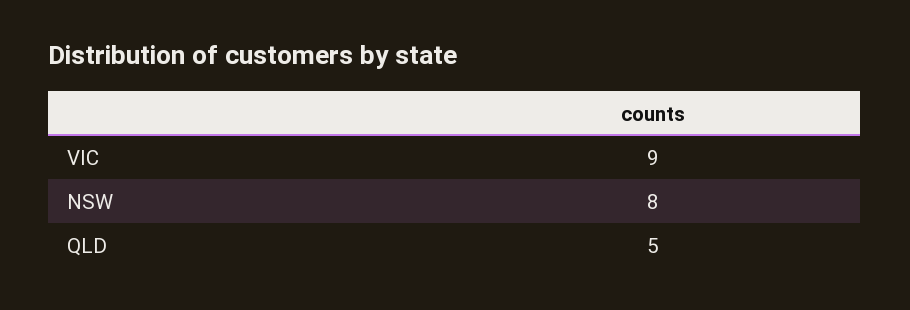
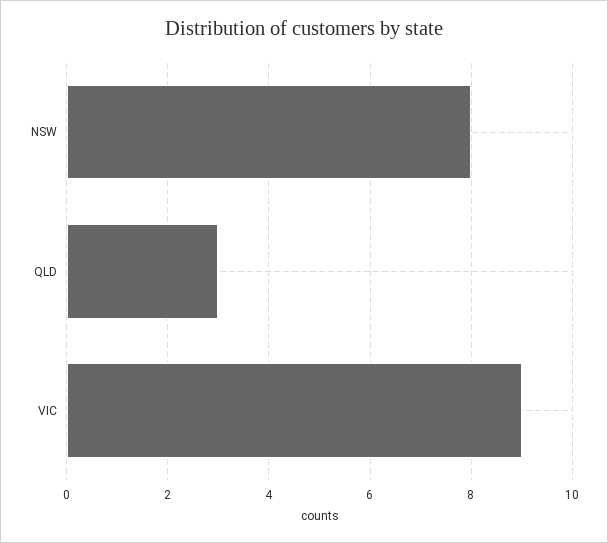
  {
    "VIC": 9,
    "NSW": 8,
-   "QLD": 5
+   "QLD": 3
  }

